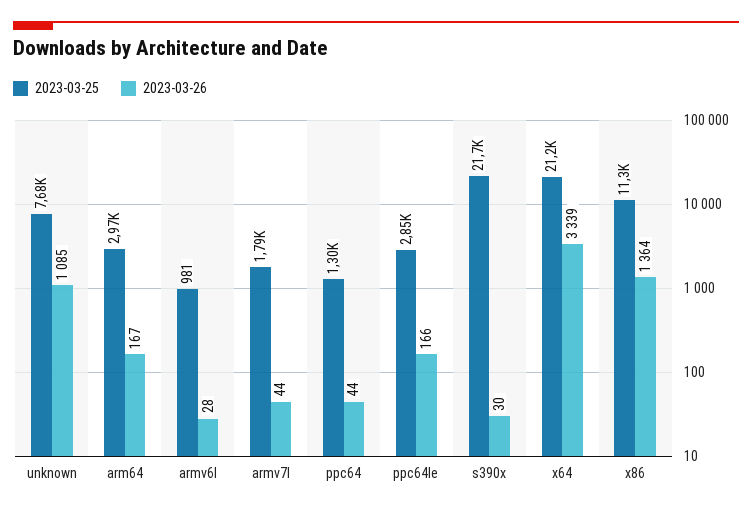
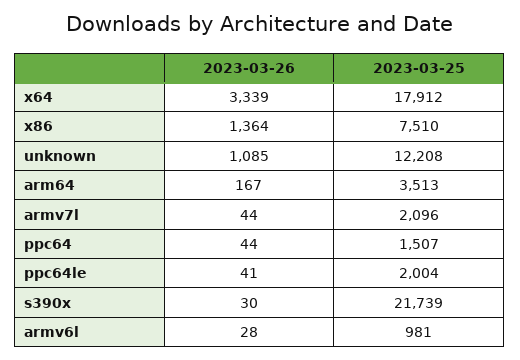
  {
    "2023-03-25": {
-     "unknown": 7680,
+     "unknown": 12208,
-     "arm64": 2970,
+     "arm64": 3513,
      "armv6l": 981,
-     "armv7l": 1790,
+     "armv7l": 2096,
-     "ppc64": 1300,
+     "ppc64": 1507,
-     "ppc64le": 2850,
+     "ppc64le": 2004,
      "s390x": 21739,
-     "x64": 21200,
+     "x64": 17912,
-     "x86": 11300
+     "x86": 7510
    },
    "2023-03-26": {
      "unknown": 1085,
      "arm64": 167,
      "armv6l": 28,
      "armv7l": 44,
      "ppc64": 44,
-     "ppc64le": 166,
+     "ppc64le": 41,
      "s390x": 30,
      "x64": 3339,
      "x86": 1364
    }
  }

